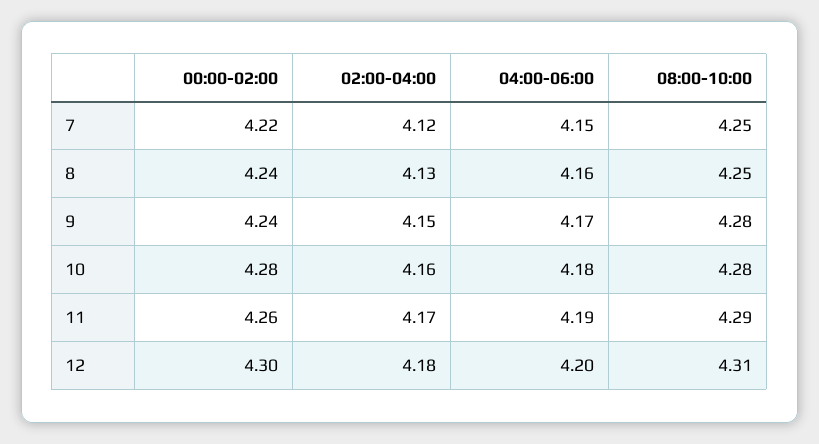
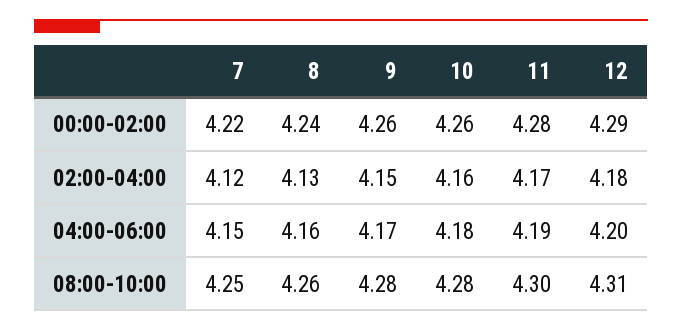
  {
    "00:00-02:00": {
      "7": 4.22,
      "8": 4.24,
-     "9": 4.24,
+     "9": 4.26,
-     "10": 4.28,
+     "10": 4.26,
-     "11": 4.26,
+     "11": 4.28,
-     "12": 4.3
+     "12": 4.29
    },
    "02:00-04:00": {
      "7": 4.12,
      "8": 4.13,
      "9": 4.15,
      "10": 4.16,
      "11": 4.17,
      "12": 4.18
    },
    "04:00-06:00": {
      "7": 4.15,
      "8": 4.16,
      "9": 4.17,
      "10": 4.18,
      "11": 4.19,
      "12": 4.2
    },
    "08:00-10:00": {
      "7": 4.25,
-     "8": 4.25,
+     "8": 4.26,
      "9": 4.28,
      "10": 4.28,
-     "11": 4.29,
+     "11": 4.3,
      "12": 4.31
    }
  }

